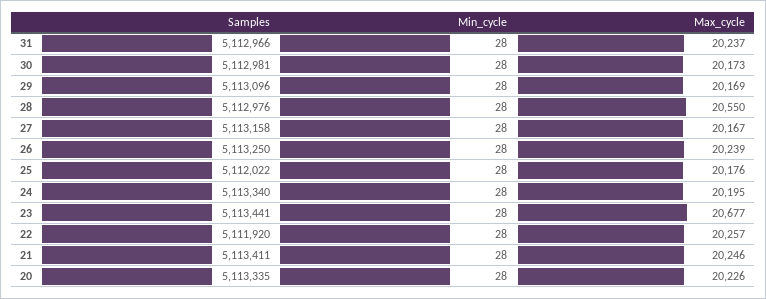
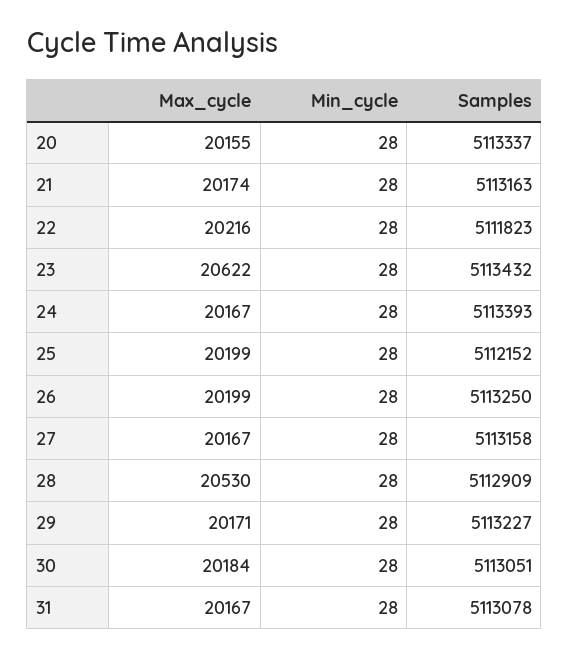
  {
    "Samples": {
-     "31": 5112966,
+     "31": 5113078,
-     "30": 5112981,
+     "30": 5113051,
-     "29": 5113096,
+     "29": 5113227,
-     "28": 5112976,
+     "28": 5112909,
      "27": 5113158,
      "26": 5113250,
-     "25": 5112022,
+     "25": 5112152,
-     "24": 5113340,
+     "24": 5113393,
-     "23": 5113441,
+     "23": 5113432,
-     "22": 5111920,
+     "22": 5111823,
-     "21": 5113411,
+     "21": 5113163,
-     "20": 5113335
+     "20": 5113337
    },
    "Min_cycle": {
      "31": 28,
      "30": 28,
      "29": 28,
      "28": 28,
      "27": 28,
      "26": 28,
      "25": 28,
      "24": 28,
      "23": 28,
      "22": 28,
      "21": 28,
      "20": 28
    },
    "Max_cycle": {
-     "31": 20237,
+     "31": 20167,
-     "30": 20173,
+     "30": 20184,
-     "29": 20169,
+     "29": 20171,
-     "28": 20550,
+     "28": 20530,
      "27": 20167,
-     "26": 20239,
+     "26": 20199,
-     "25": 20176,
+     "25": 20199,
-     "24": 20195,
+     "24": 20167,
-     "23": 20677,
+     "23": 20622,
-     "22": 20257,
+     "22": 20216,
-     "21": 20246,
+     "21": 20174,
-     "20": 20226
+     "20": 20155
    }
  }

